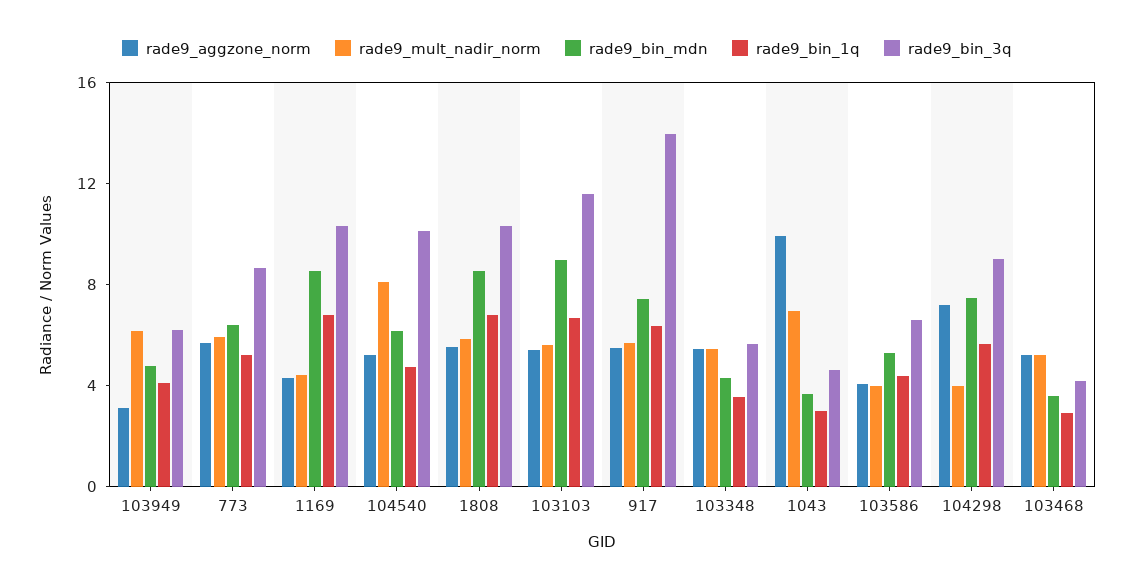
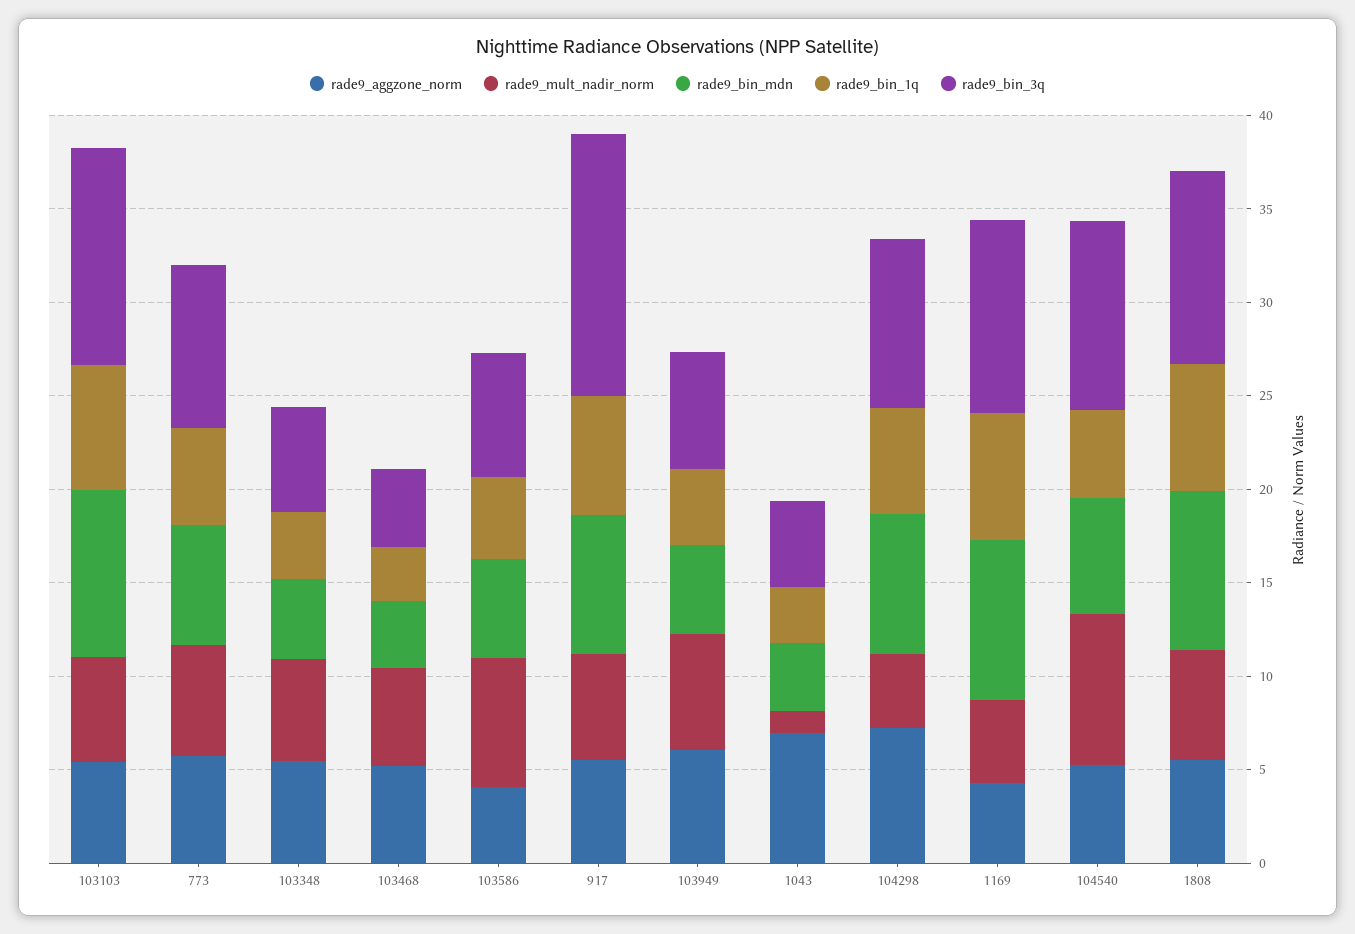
  {
    "rade9_aggzone_norm": {
-     "103949": 3,
+     "103949": 6,
      "773": 6,
      "1169": 4,
      "104540": 5,
      "1808": 6,
      "103103": 5,
      "917": 5,
      "103348": 5,
-     "1043": 10,
+     "1043": 7,
      "103586": 4,
      "104298": 7,
      "103468": 5
    },
    "rade9_mult_nadir_norm": {
      "103949": 6,
      "773": 6,
      "1169": 4,
      "104540": 8,
      "1808": 6,
      "103103": 6,
      "917": 6,
      "103348": 5,
-     "1043": 7,
+     "1043": 1,
-     "103586": 4,
+     "103586": 7,
      "104298": 4,
      "103468": 5
    },
    "rade9_bin_mdn": {
      "103949": 5,
      "773": 6,
      "1169": 9,
      "104540": 6,
      "1808": 9,
      "103103": 9,
      "917": 7,
      "103348": 4,
      "1043": 4,
      "103586": 5,
      "104298": 7,
      "103468": 4
    },
    "rade9_bin_1q": {
      "103949": 4,
      "773": 5,
      "1169": 7,
      "104540": 5,
      "1808": 7,
      "103103": 7,
      "917": 6,
      "103348": 4,
      "1043": 3,
      "103586": 4,
      "104298": 6,
      "103468": 3
    },
    "rade9_bin_3q": {
      "103949": 6,
      "773": 9,
      "1169": 10,
      "104540": 10,
      "1808": 10,
      "103103": 12,
      "917": 14,
      "103348": 6,
      "1043": 5,
      "103586": 7,
      "104298": 9,
      "103468": 4
    }
  }

